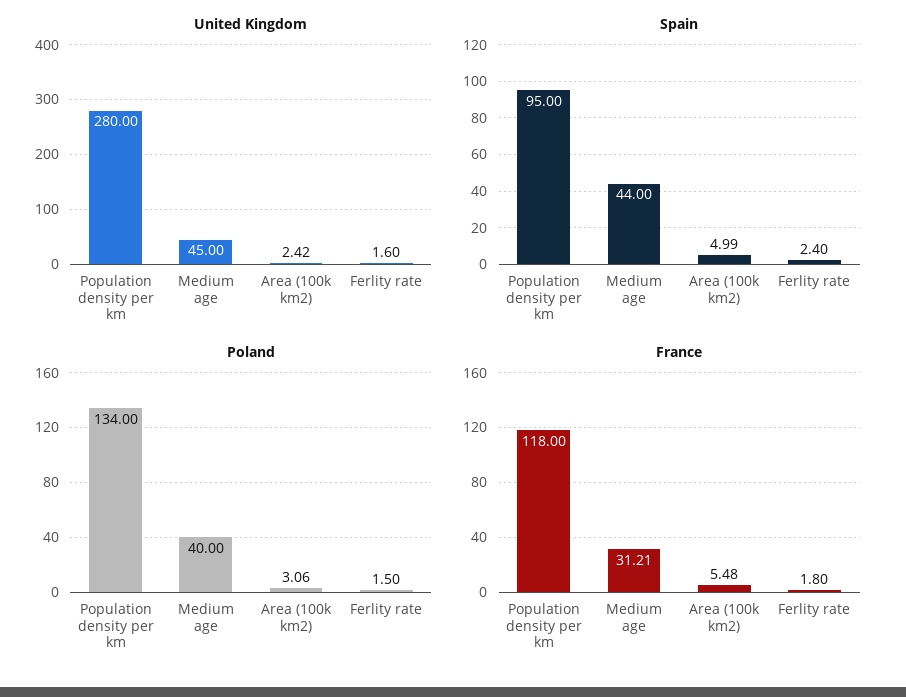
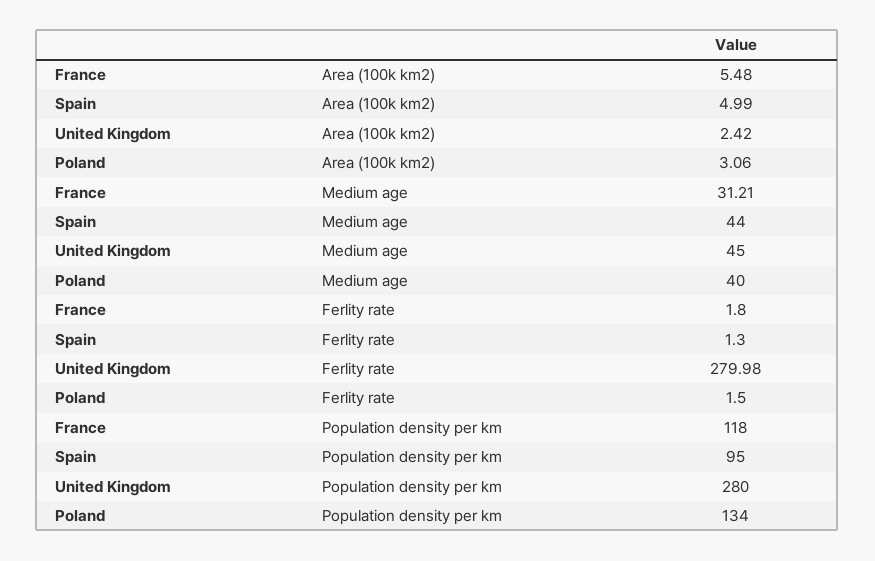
  {
    "United Kingdom": {
      "Population density per km": 280,
      "Medium age": 45,
      "Area (100k km2)": 2.42,
-     "Ferlity rate": 1.6
+     "Ferlity rate": 279.98
    },
    "Spain": {
      "Population density per km": 95,
      "Medium age": 44,
      "Area (100k km2)": 4.99,
-     "Ferlity rate": 2.4
+     "Ferlity rate": 1.3
    },
    "Poland": {
      "Population density per km": 134,
      "Medium age": 40,
      "Area (100k km2)": 3.06,
      "Ferlity rate": 1.5
    },
    "France": {
      "Population density per km": 118,
      "Medium age": 31.21,
      "Area (100k km2)": 5.48,
      "Ferlity rate": 1.8
    }
  }

